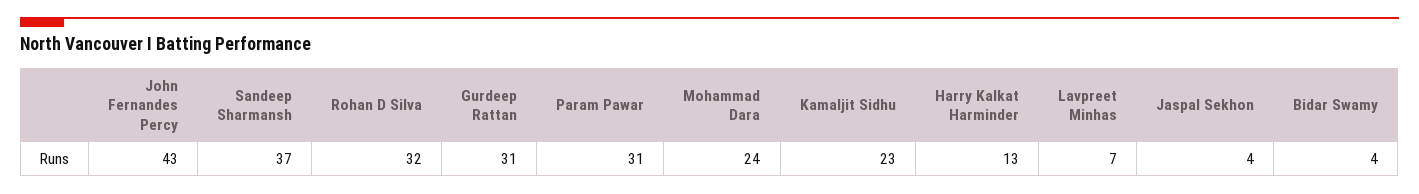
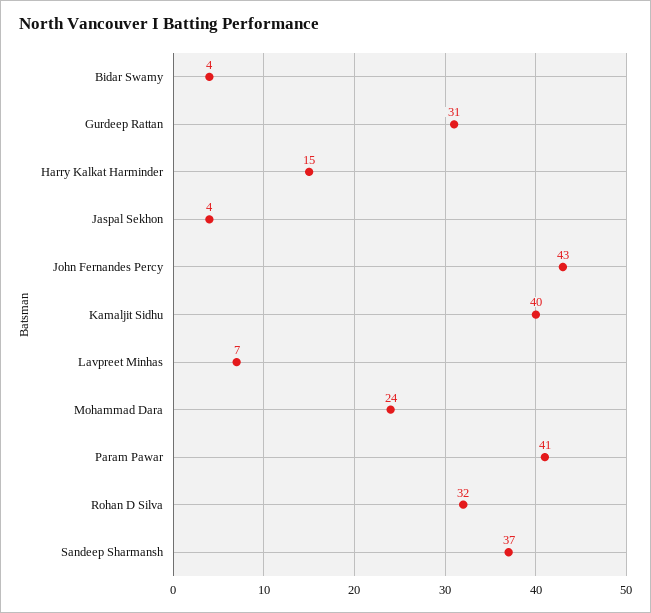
  {
    "John Fernandes Percy": 43,
    "Sandeep Sharmansh": 37,
    "Rohan D Silva": 32,
    "Gurdeep Rattan": 31,
-   "Param Pawar": 31,
+   "Param Pawar": 41,
    "Mohammad Dara": 24,
-   "Kamaljit Sidhu": 23,
+   "Kamaljit Sidhu": 40,
-   "Harry Kalkat Harminder": 13,
+   "Harry Kalkat Harminder": 15,
    "Lavpreet Minhas": 7,
    "Jaspal Sekhon": 4,
    "Bidar Swamy": 4
  }

